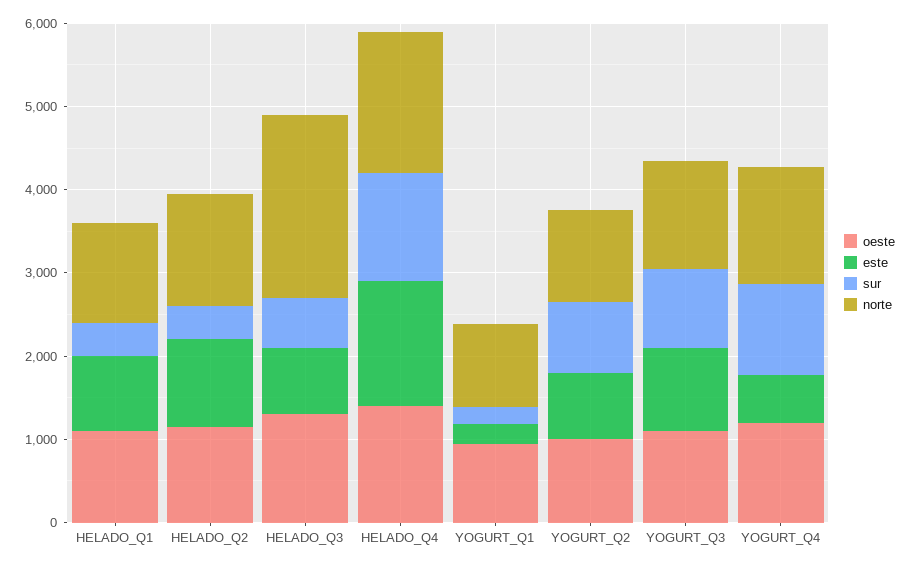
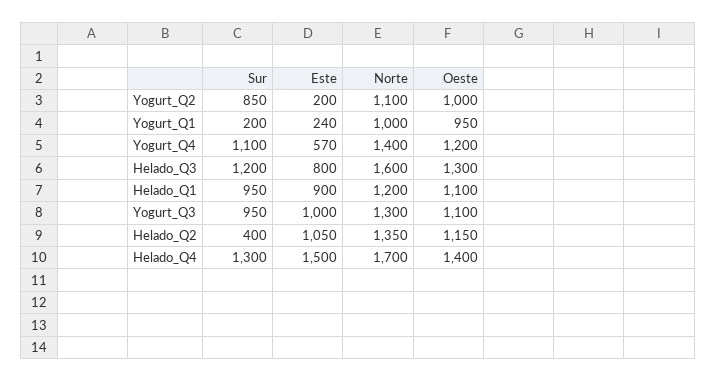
  {
    "oeste": {
      "HELADO_Q1": 1100,
      "HELADO_Q2": 1150,
      "HELADO_Q3": 1300,
      "HELADO_Q4": 1400,
      "YOGURT_Q1": 950,
      "YOGURT_Q2": 1000,
      "YOGURT_Q3": 1100,
      "YOGURT_Q4": 1200
    },
    "este": {
      "HELADO_Q1": 900,
      "HELADO_Q2": 1050,
      "HELADO_Q3": 800,
      "HELADO_Q4": 1500,
      "YOGURT_Q1": 240,
-     "YOGURT_Q2": 800,
+     "YOGURT_Q2": 200,
      "YOGURT_Q3": 1000,
      "YOGURT_Q4": 570
    },
    "sur": {
-     "HELADO_Q1": 400,
+     "HELADO_Q1": 950,
      "HELADO_Q2": 400,
-     "HELADO_Q3": 600,
+     "HELADO_Q3": 1200,
      "HELADO_Q4": 1300,
      "YOGURT_Q1": 200,
      "YOGURT_Q2": 850,
      "YOGURT_Q3": 950,
      "YOGURT_Q4": 1100
    },
    "norte": {
      "HELADO_Q1": 1200,
      "HELADO_Q2": 1350,
-     "HELADO_Q3": 2200,
+     "HELADO_Q3": 1600,
      "HELADO_Q4": 1700,
      "YOGURT_Q1": 1000,
      "YOGURT_Q2": 1100,
      "YOGURT_Q3": 1300,
      "YOGURT_Q4": 1400
    }
  }

